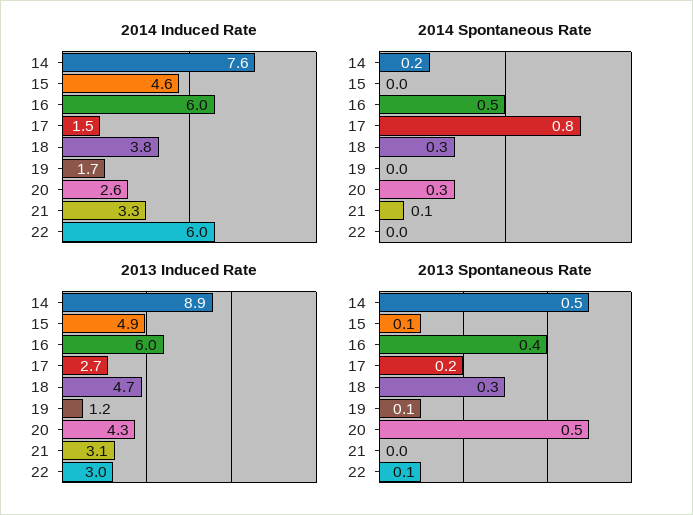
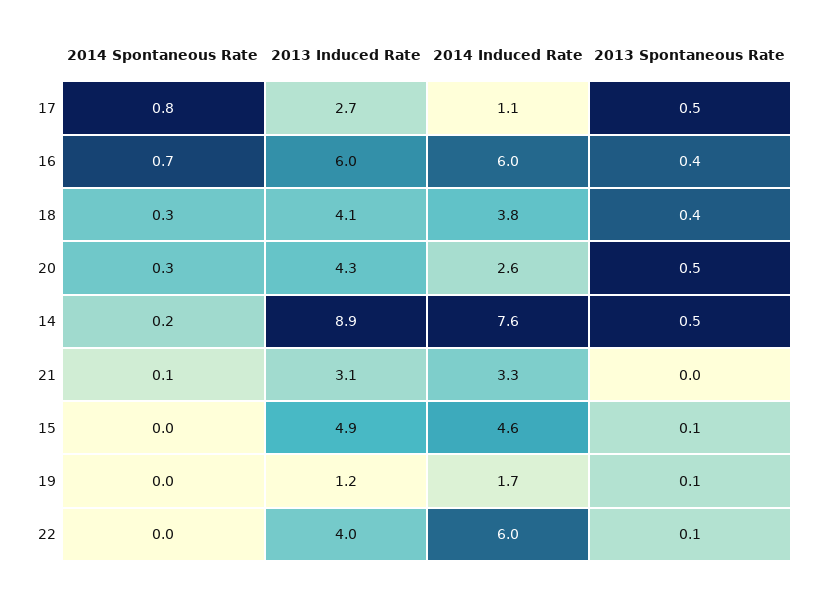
  {
    "2014 Induced Rate": {
      "14": 7.6,
      "15": 4.6,
      "16": 6,
-     "17": 1.5,
+     "17": 1.1,
      "18": 3.8,
      "19": 1.7,
      "20": 2.6,
      "21": 3.3,
      "22": 6
    },
    "2014 Spontaneous Rate": {
      "14": 0.2,
      "15": 0,
-     "16": 0.5,
+     "16": 0.7,
      "17": 0.8,
      "18": 0.3,
      "19": 0,
      "20": 0.3,
      "21": 0.1,
      "22": 0
    },
    "2013 Induced Rate": {
      "14": 8.9,
      "15": 4.9,
      "16": 6,
      "17": 2.7,
-     "18": 4.7,
+     "18": 4.1,
      "19": 1.2,
      "20": 4.3,
      "21": 3.1,
-     "22": 3
+     "22": 4
    },
    "2013 Spontaneous Rate": {
      "14": 0.5,
      "15": 0.1,
      "16": 0.4,
-     "17": 0.2,
+     "17": 0.5,
-     "18": 0.3,
+     "18": 0.4,
      "19": 0.1,
      "20": 0.5,
      "21": 0,
      "22": 0.1
    }
  }

